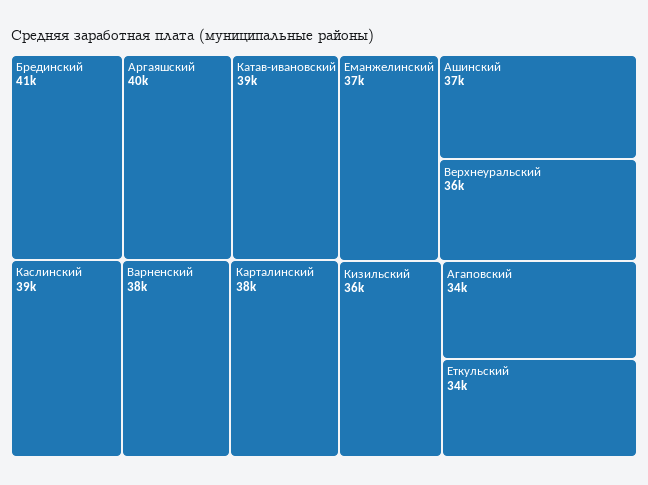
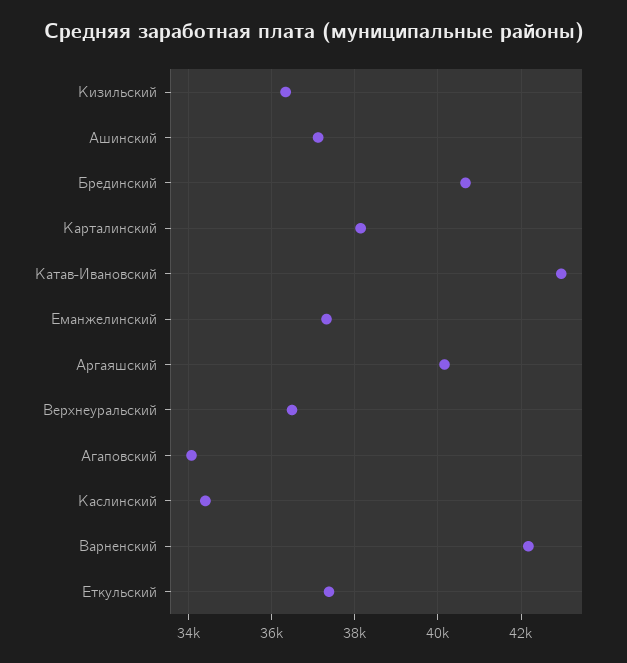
  {
    "Брединский": 41000,
    "Аргаяшский": 40000,
-   "Катав-ивановский": 39000,
+   "Катав-ивановский": 43000,
-   "Каслинский": 39000,
+   "Каслинский": 34400,
-   "Варненский": 38000,
+   "Варненский": 42200,
    "Карталинский": 38000,
    "Еманжелинский": 37000,
    "Ашинский": 37000,
    "Верхнеуральский": 36000,
    "Кизильский": 36000,
    "Агаповский": 34000,
-   "Еткульский": 34000
+   "Еткульский": 37400
  }

